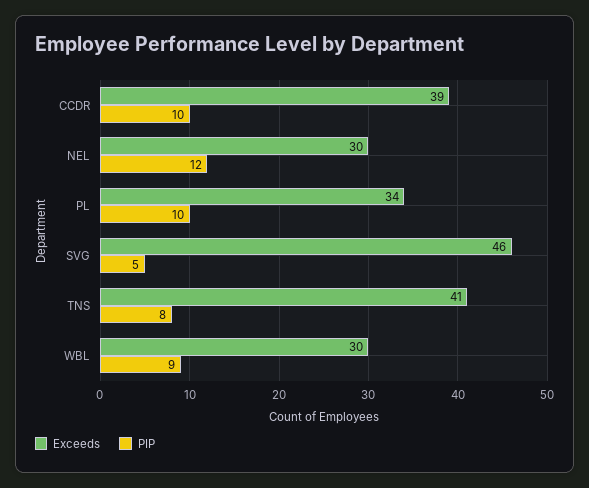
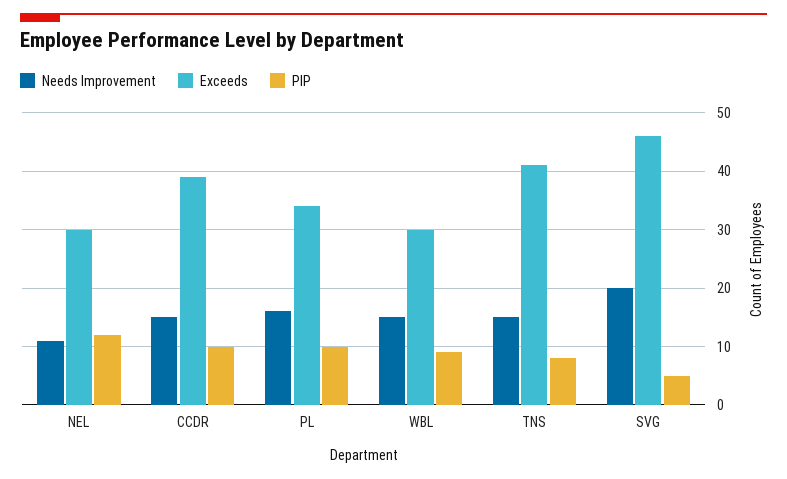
  {
    "Exceeds": {
      "CCDR": 39,
      "NEL": 30,
      "PL": 34,
      "SVG": 46,
      "TNS": 41,
      "WBL": 30
    },
    "PIP": {
      "CCDR": 10,
      "NEL": 12,
      "PL": 10,
      "SVG": 5,
      "TNS": 8,
      "WBL": 9
-   }
+   },
+   "Needs Improvement": {
+     "NEL": 10,
+     "CCDR": 15,
+     "PL": 15,
+     "WBL": 15,
+     "TNS": 15,
+     "SVG": 20
+   }
  }

